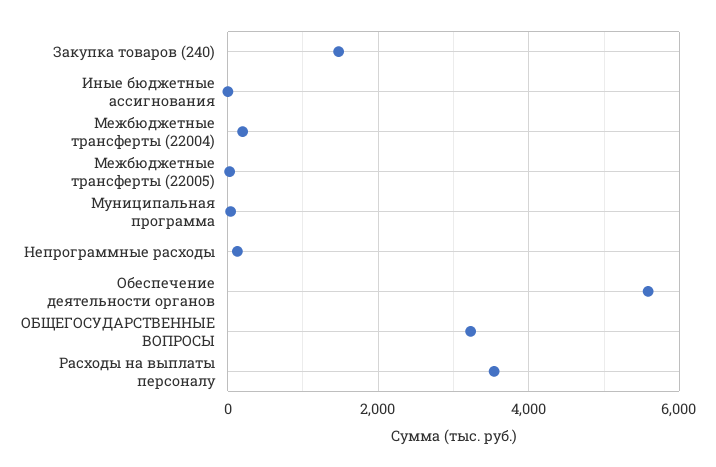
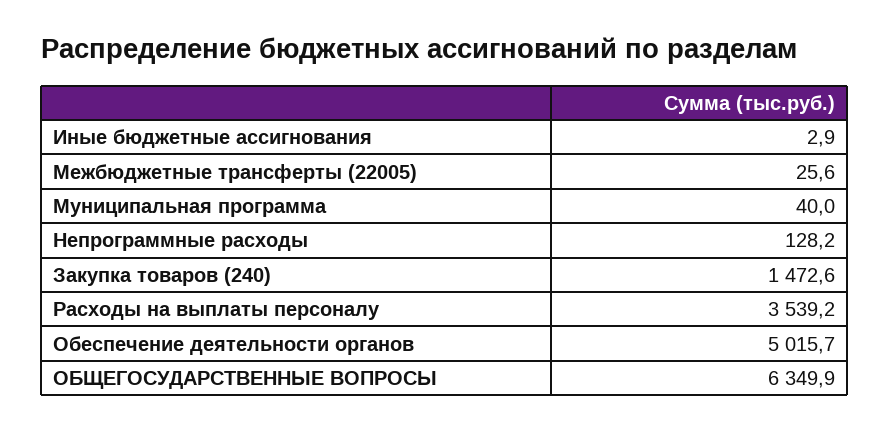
  {
    "Закупка товаров (240)": 1472.6,
    "Иные бюджетные ассигнования": 2.9,
-   "Межбюджетные трансферты (22004)": 200,
    "Межбюджетные трансферты (22005)": 25.6,
    "Муниципальная программа": 40,
    "Непрограммные расходы": 128.2,
-   "Обеспечение деятельности органов": 5600,
+   "Обеспечение деятельности органов": 5015.7,
-   "ОБЩЕГОСУДАРСТВЕННЫЕ ВОПРОСЫ": 3200,
+   "ОБЩЕГОСУДАРСТВЕННЫЕ ВОПРОСЫ": 6349.9,
    "Расходы на выплаты персоналу": 3539.2
  }

